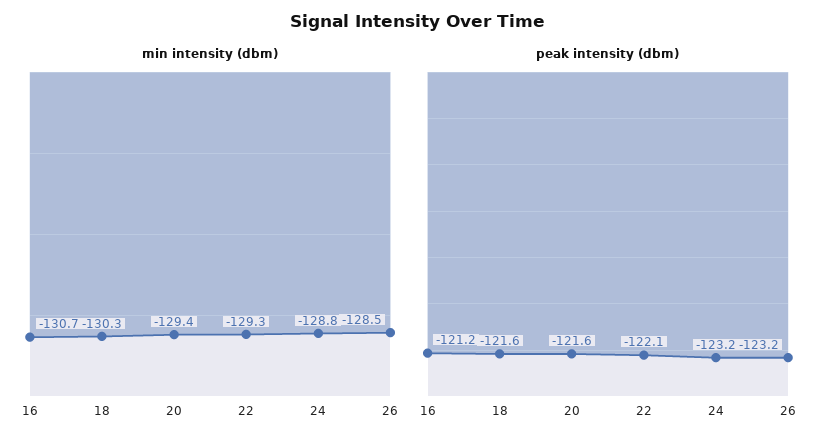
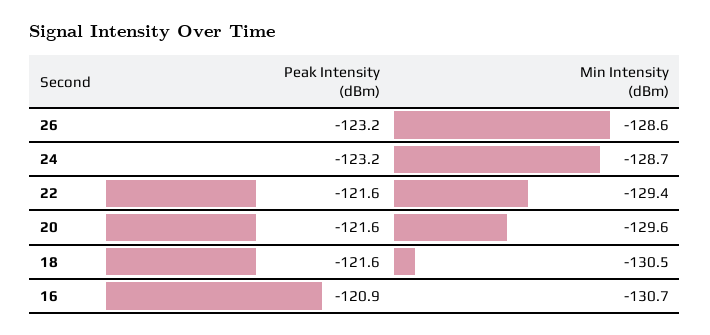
  {
    "min intensity (dbm)": {
      "16": -130.7,
-     "18": -130.3,
+     "18": -130.5,
-     "20": -129.4,
+     "20": -129.6,
-     "22": -129.3,
+     "22": -129.4,
-     "24": -128.8,
+     "24": -128.7,
-     "26": -128.5
+     "26": -128.6
    },
    "peak intensity (dbm)": {
-     "16": -121.2,
+     "16": -120.9,
      "18": -121.6,
      "20": -121.6,
-     "22": -122.1,
+     "22": -121.6,
      "24": -123.2,
      "26": -123.2
    }
  }

